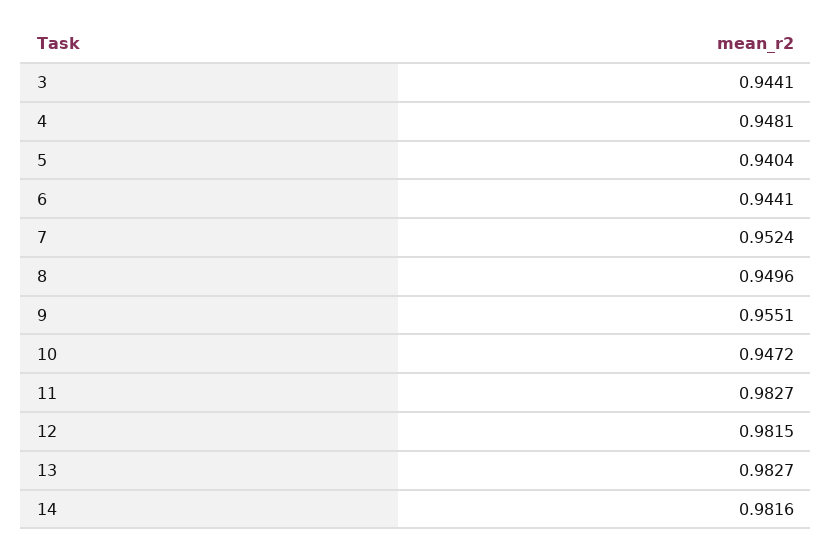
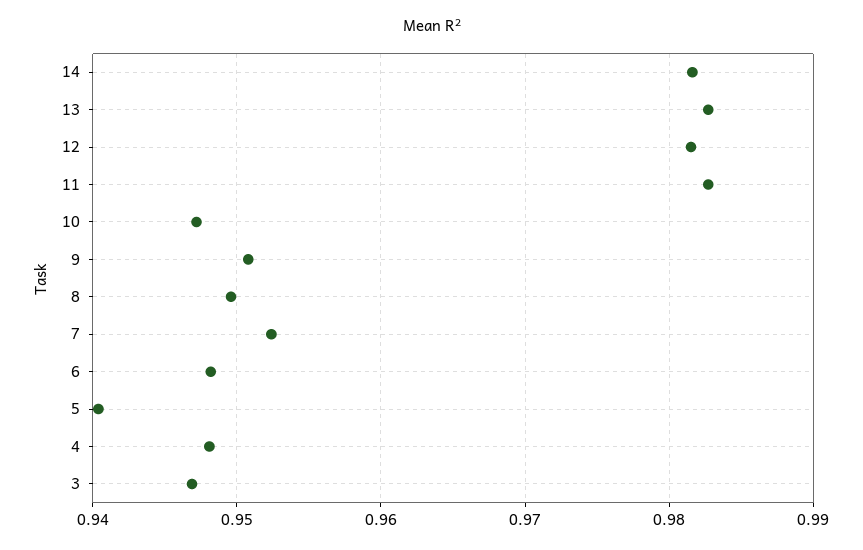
  {
-   "3": 0.9441,
+   "3": 0.947,
    "4": 0.9481,
    "5": 0.9404,
-   "6": 0.9441,
+   "6": 0.948,
    "7": 0.9524,
    "8": 0.9496,
-   "9": 0.9551,
+   "9": 0.951,
    "10": 0.9472,
    "11": 0.9827,
    "12": 0.9815,
    "13": 0.9827,
    "14": 0.9816
  }

